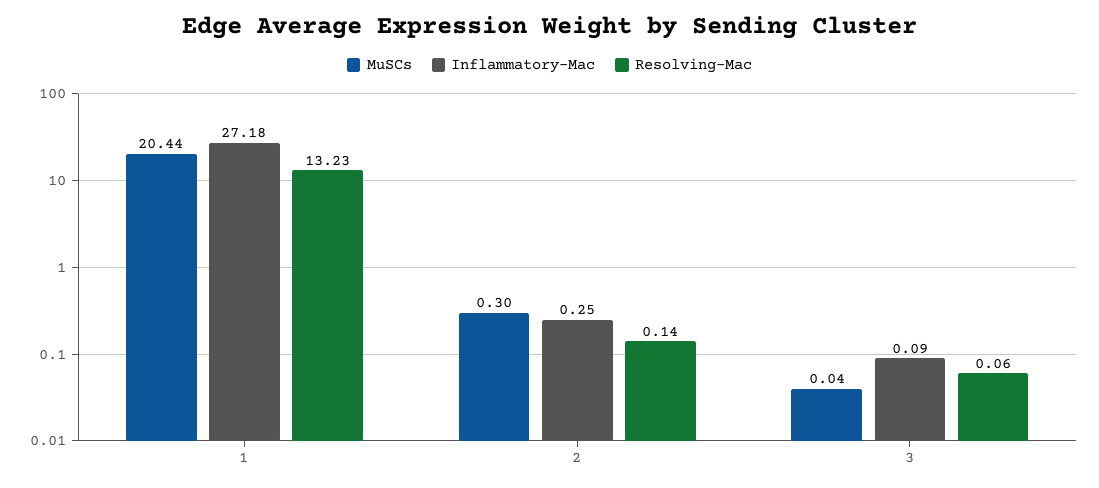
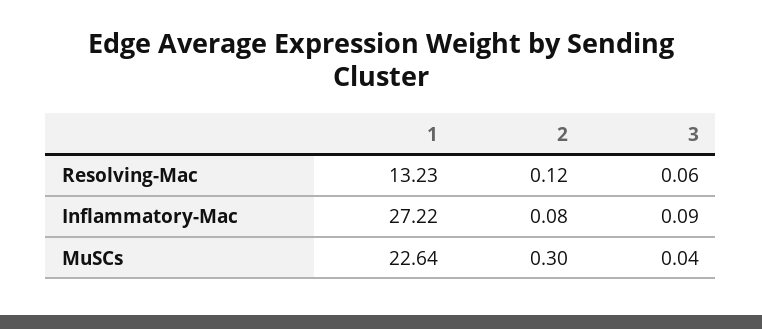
  {
    "MuSCs": {
-     "1": 20.44,
+     "1": 22.64,
      "2": 0.3,
      "3": 0.04
    },
    "Inflammatory-Mac": {
-     "1": 27.18,
+     "1": 27.22,
-     "2": 0.25,
+     "2": 0.08,
      "3": 0.09
    },
    "Resolving-Mac": {
      "1": 13.23,
-     "2": 0.14,
+     "2": 0.12,
      "3": 0.06
    }
  }

